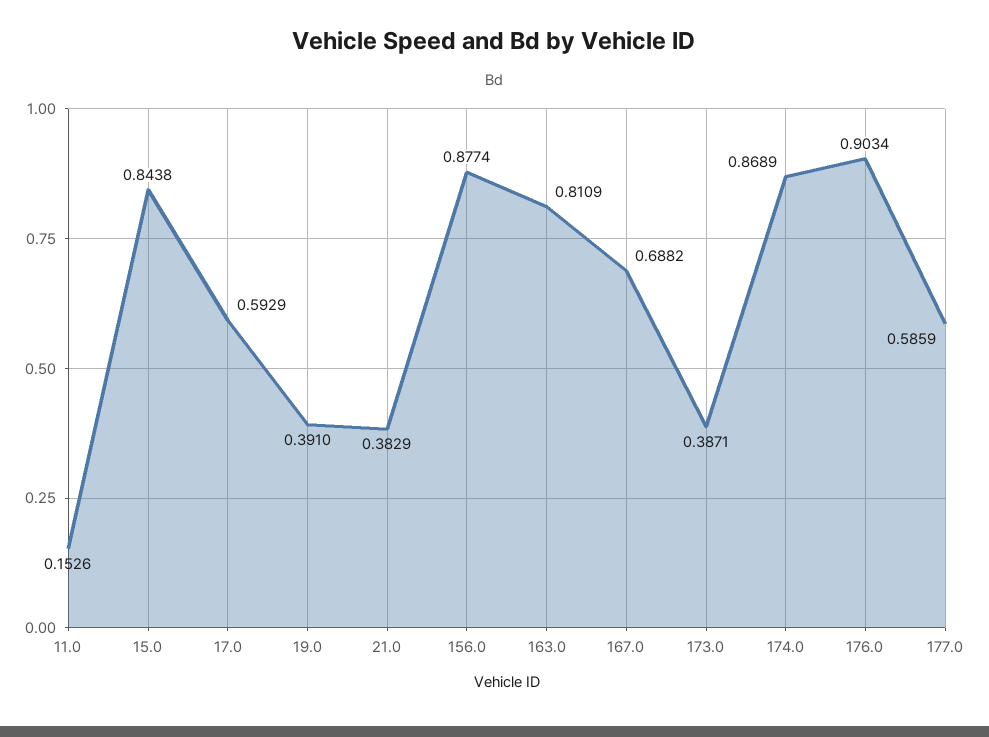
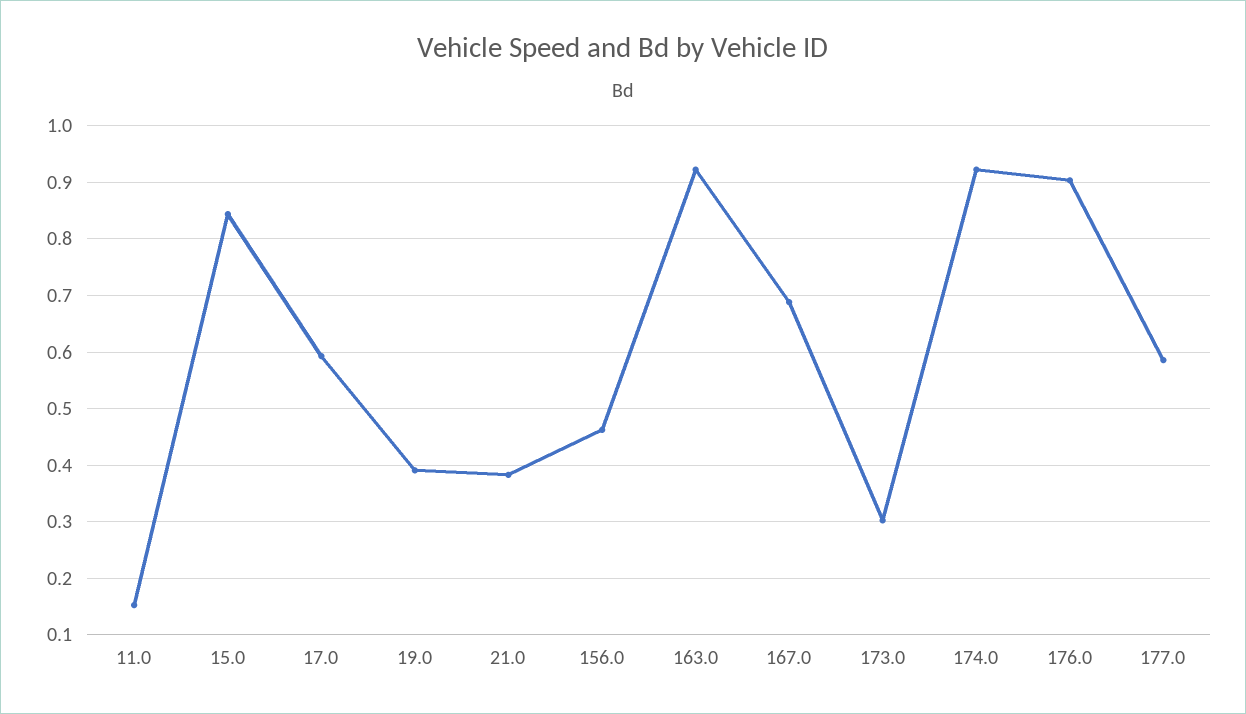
  {
    "11.0": 0.1526,
    "15.0": 0.8438,
    "17.0": 0.5929,
    "19.0": 0.391,
    "21.0": 0.3829,
-   "156.0": 0.8774,
+   "156.0": 0.46,
-   "163.0": 0.8109,
+   "163.0": 0.92,
    "167.0": 0.6882,
-   "173.0": 0.3871,
+   "173.0": 0.3,
-   "174.0": 0.8689,
+   "174.0": 0.92,
    "176.0": 0.9034,
    "177.0": 0.5859
  }

